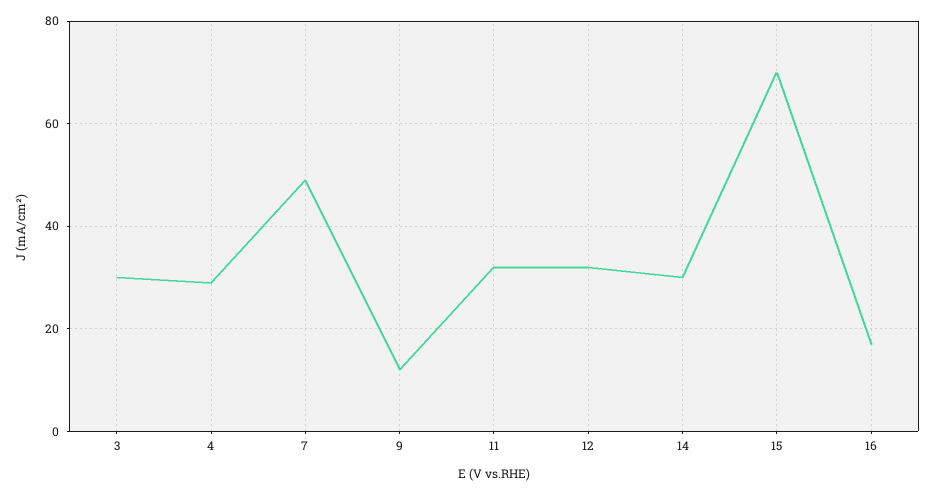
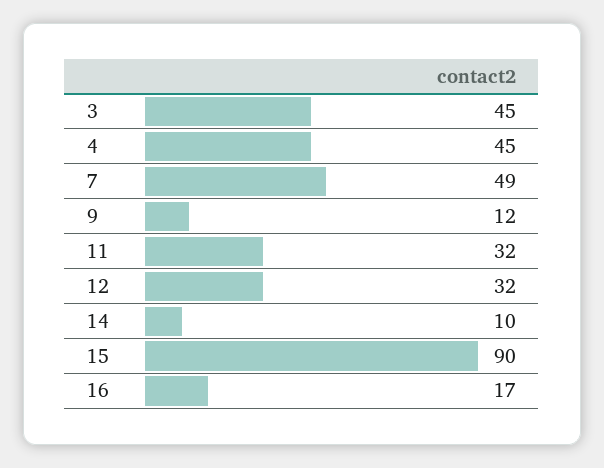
  {
-   "3": 30,
+   "3": 45,
-   "4": 30,
+   "4": 45,
    "7": 49,
    "9": 12,
    "11": 32,
    "12": 32,
-   "14": 30,
+   "14": 10,
-   "15": 70,
+   "15": 90,
    "16": 17
  }

